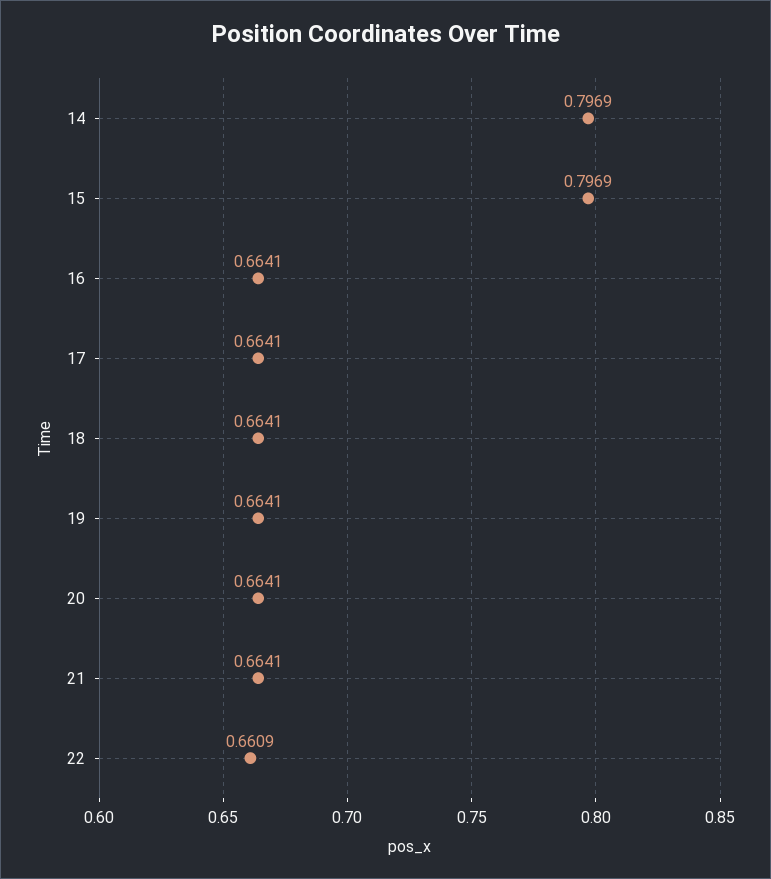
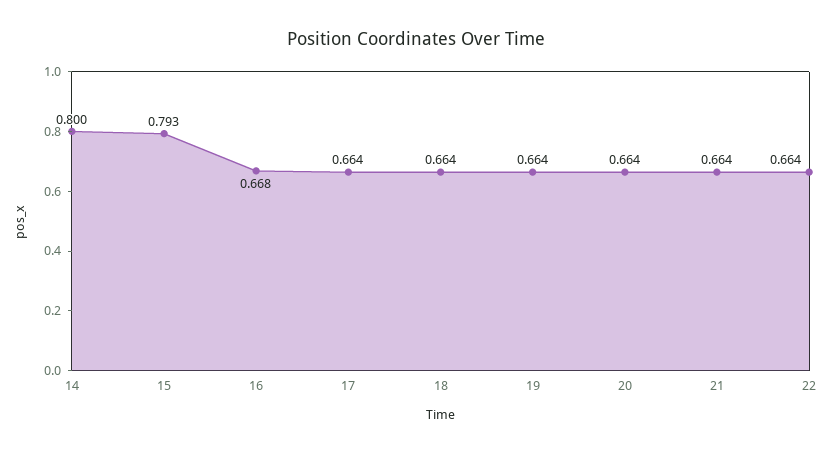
  {
-   "14": 0.7969,
+   "14": 0.8,
-   "15": 0.7969,
+   "15": 0.793,
-   "16": 0.6641,
+   "16": 0.668,
    "17": 0.6641,
    "18": 0.6641,
    "19": 0.6641,
    "20": 0.6641,
    "21": 0.6641,
-   "22": 0.6609
+   "22": 0.664
  }

